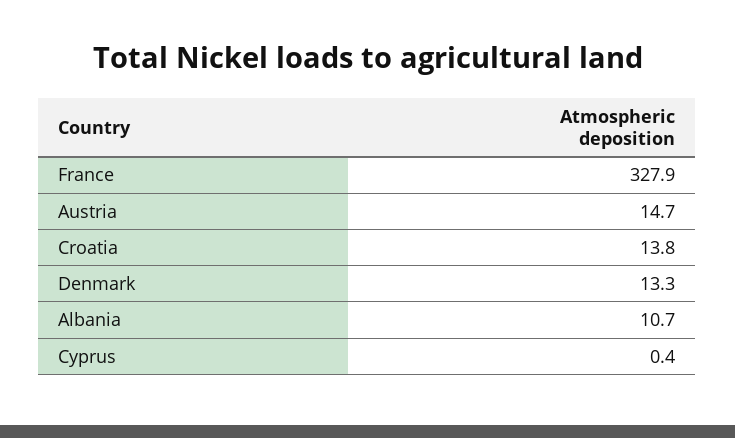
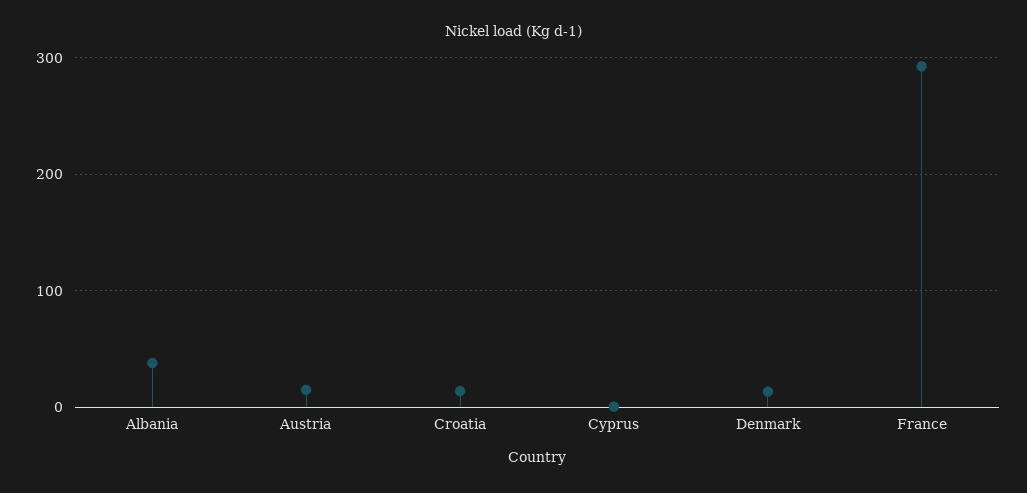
  {
-   "France": 327.9,
+   "France": 290,
    "Austria": 14.7,
    "Croatia": 13.8,
    "Denmark": 13.3,
-   "Albania": 10.7,
+   "Albania": 40,
    "Cyprus": 0.4
  }

